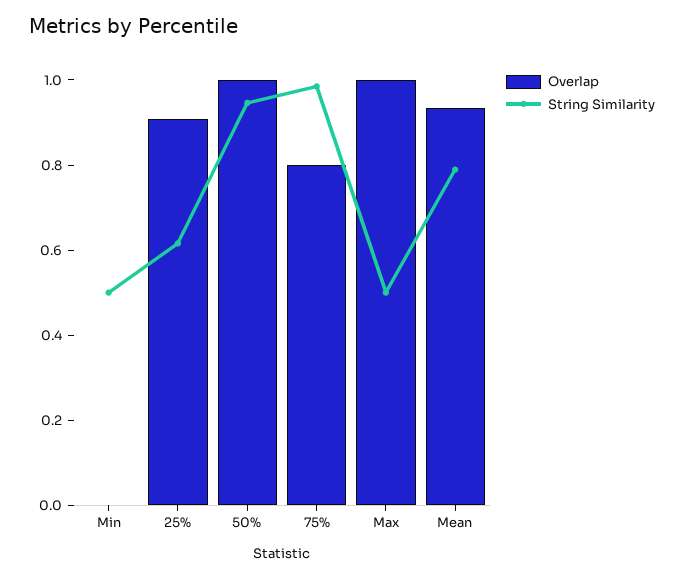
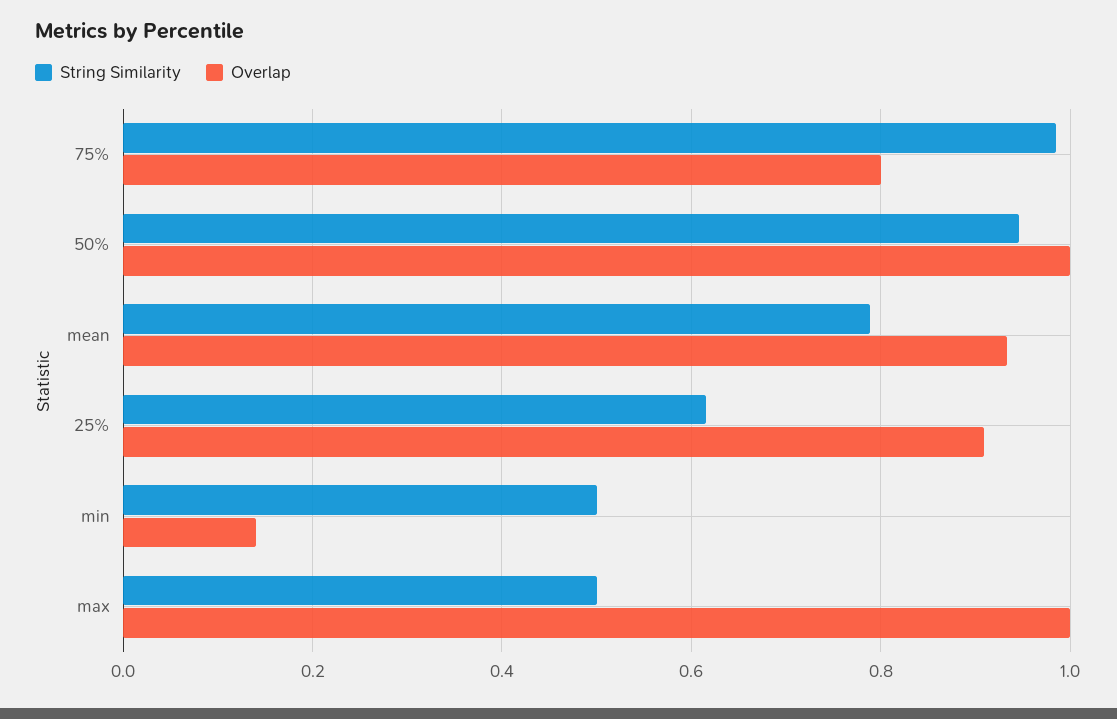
  {
    "Overlap": {
-     "Min": 0,
+     "Min": 0.14,
      "25%": 0.9,
      "50%": 1,
      "75%": 0.8,
      "Max": 1,
      "Mean": 0.94
    },
    "String Similarity": {
      "Min": 0.5,
      "25%": 0.62,
      "50%": 0.94,
      "75%": 0.98,
      "Max": 0.5,
      "Mean": 0.78
    }
  }

